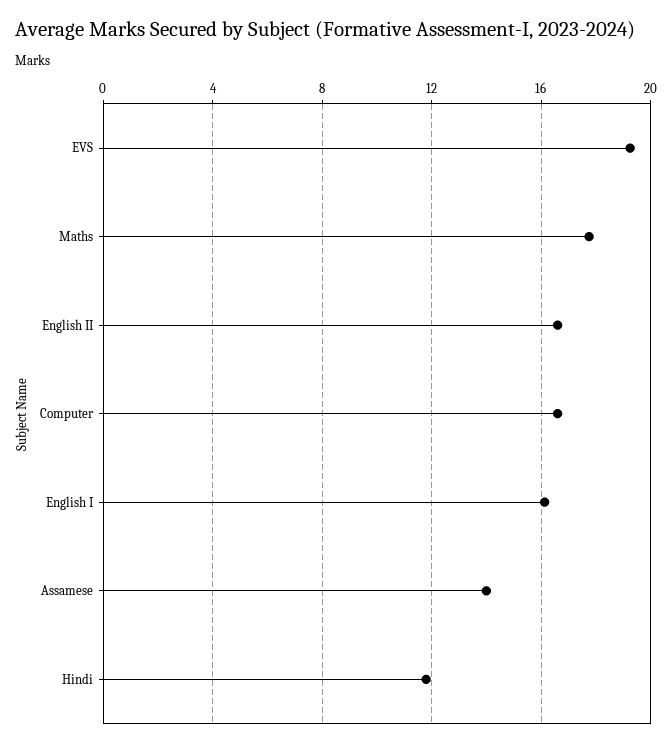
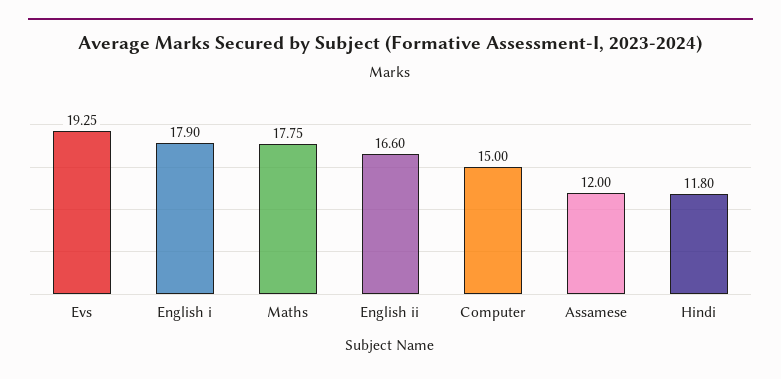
  {
    "EVS": 19.25,
    "Maths": 17.75,
    "English II": 16.6,
-   "Computer": 16.5,
+   "Computer": 15,
-   "English I": 16,
+   "English I": 17.9,
-   "Assamese": 14,
+   "Assamese": 12,
    "Hindi": 11.8
  }

